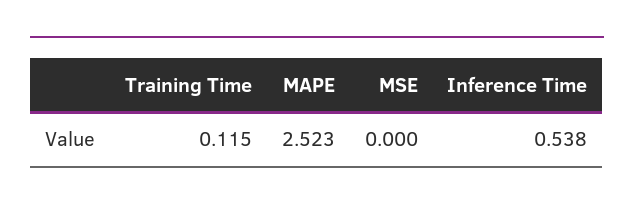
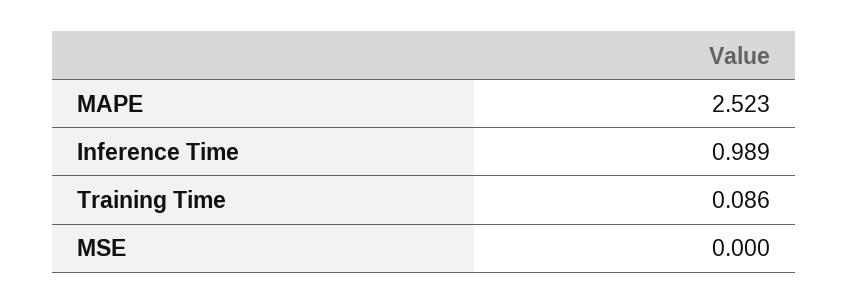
  {
-   "Training Time": 0.115,
+   "Training Time": 0.086,
    "MAPE": 2.523,
    "MSE": 0,
-   "Inference Time": 0.538
+   "Inference Time": 0.989
  }

